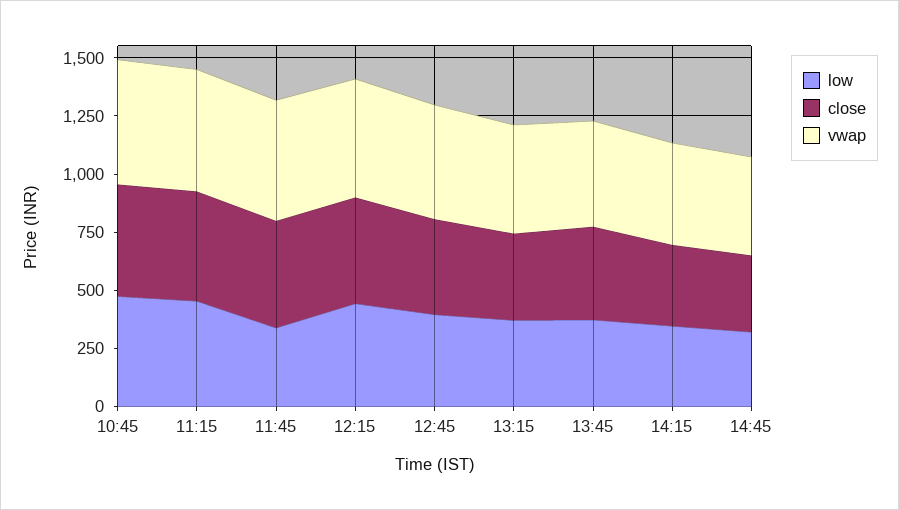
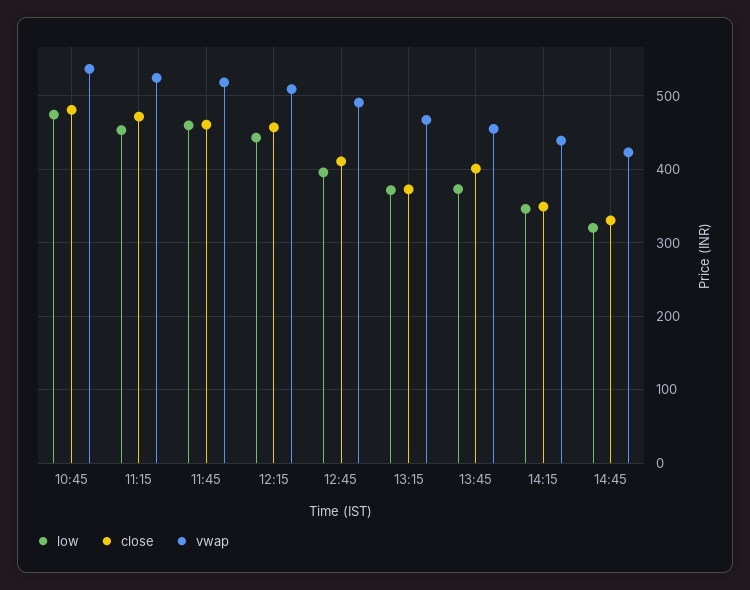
  {
    "low": {
      "10:45": 470,
      "11:15": 450,
-     "11:45": 350,
+     "11:45": 460,
      "12:15": 440,
      "12:45": 400,
      "13:15": 370,
      "13:45": 370,
      "14:15": 350,
      "14:45": 320
    },
    "close": {
      "10:45": 480,
      "11:15": 470,
      "11:45": 460,
      "12:15": 460,
      "12:45": 410,
      "13:15": 370,
      "13:45": 400,
      "14:15": 350,
      "14:45": 330
    },
    "vwap": {
      "10:45": 540,
      "11:15": 520,
      "11:45": 520,
      "12:15": 510,
      "12:45": 490,
      "13:15": 470,
      "13:45": 450,
      "14:15": 440,
      "14:45": 420
    }
  }

